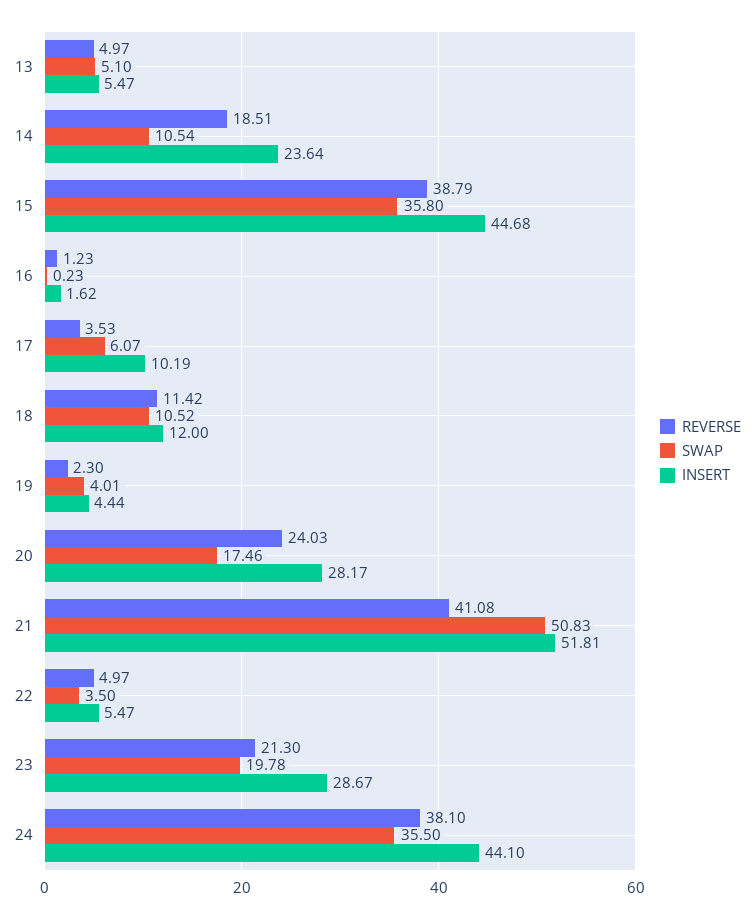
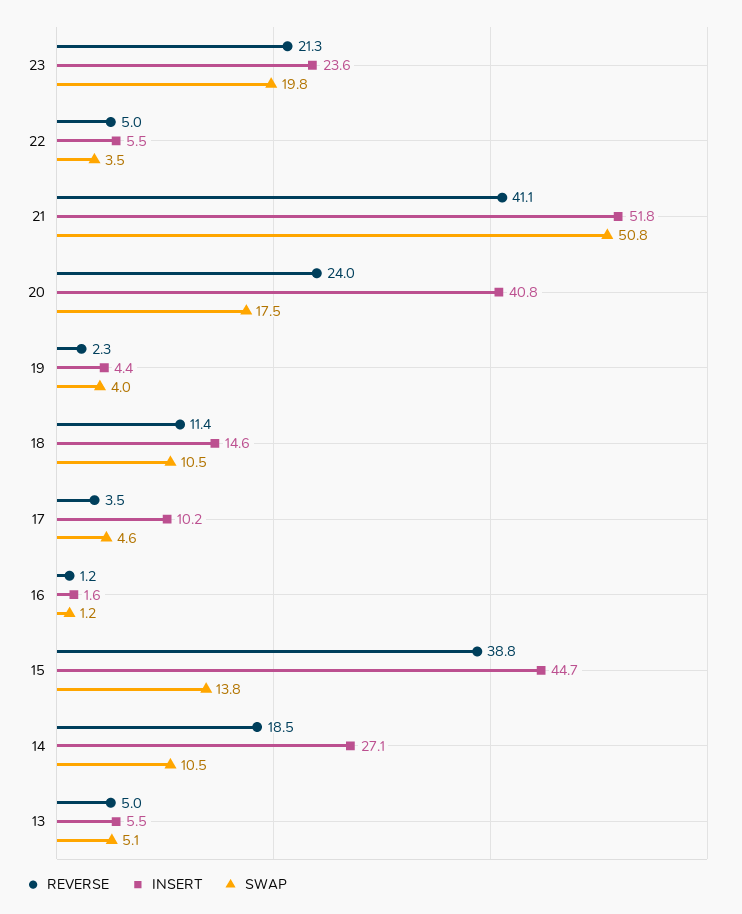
  {
    "REVERSE": {
      "13": 4.97,
      "14": 18.51,
      "15": 38.79,
      "16": 1.23,
      "17": 3.53,
      "18": 11.42,
      "19": 2.3,
      "20": 24.03,
      "21": 41.08,
      "22": 4.97,
-     "23": 21.3,
+     "23": 21.3
-     "24": 38.1
    },
    "SWAP": {
      "13": 5.1,
      "14": 10.54,
-     "15": 35.8,
+     "15": 13.8,
-     "16": 0.23,
+     "16": 1.2,
-     "17": 6.07,
+     "17": 4.6,
      "18": 10.52,
      "19": 4.01,
      "20": 17.46,
      "21": 50.83,
      "22": 3.5,
-     "23": 19.78,
+     "23": 19.78
-     "24": 35.5
    },
    "INSERT": {
      "13": 5.47,
-     "14": 23.64,
+     "14": 27.1,
      "15": 44.68,
      "16": 1.62,
      "17": 10.19,
-     "18": 12,
+     "18": 14.6,
      "19": 4.44,
-     "20": 28.17,
+     "20": 40.8,
      "21": 51.81,
      "22": 5.47,
-     "23": 28.67,
+     "23": 23.6
-     "24": 44.1
    }
  }

